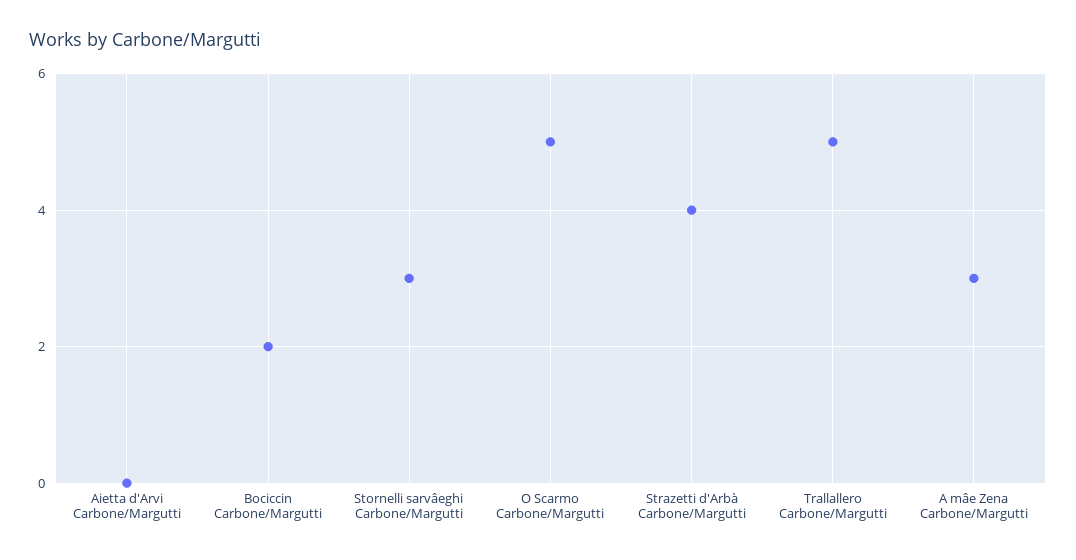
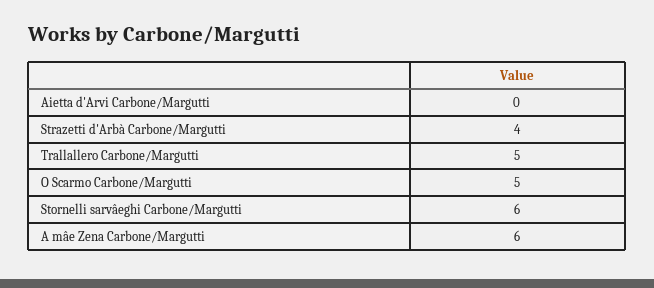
  {
    "Aietta d'Arvi Carbone/Margutti": 0,
-   "Bociccin Carbone/Margutti": 2,
-   "Stornelli sarvâeghi Carbone/Margutti": 3,
+   "Stornelli sarvâeghi Carbone/Margutti": 6,
    "O Scarmo Carbone/Margutti": 5,
    "Strazetti d'Arbà Carbone/Margutti": 4,
    "Trallallero Carbone/Margutti": 5,
-   "A mâe Zena Carbone/Margutti": 3
+   "A mâe Zena Carbone/Margutti": 6
  }

